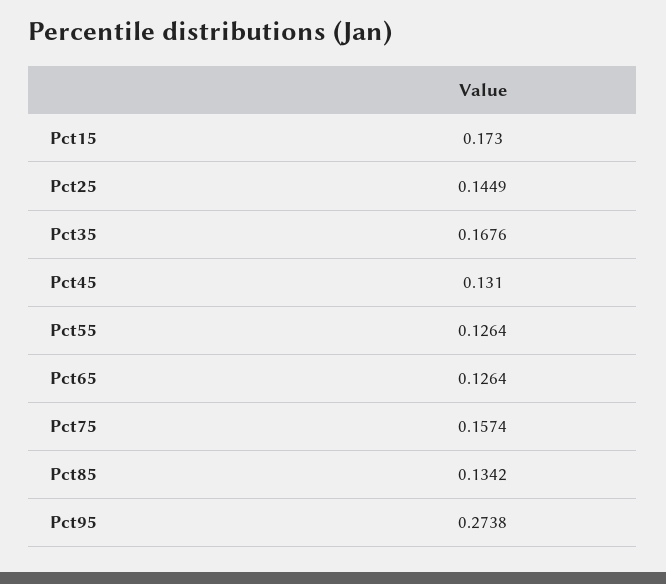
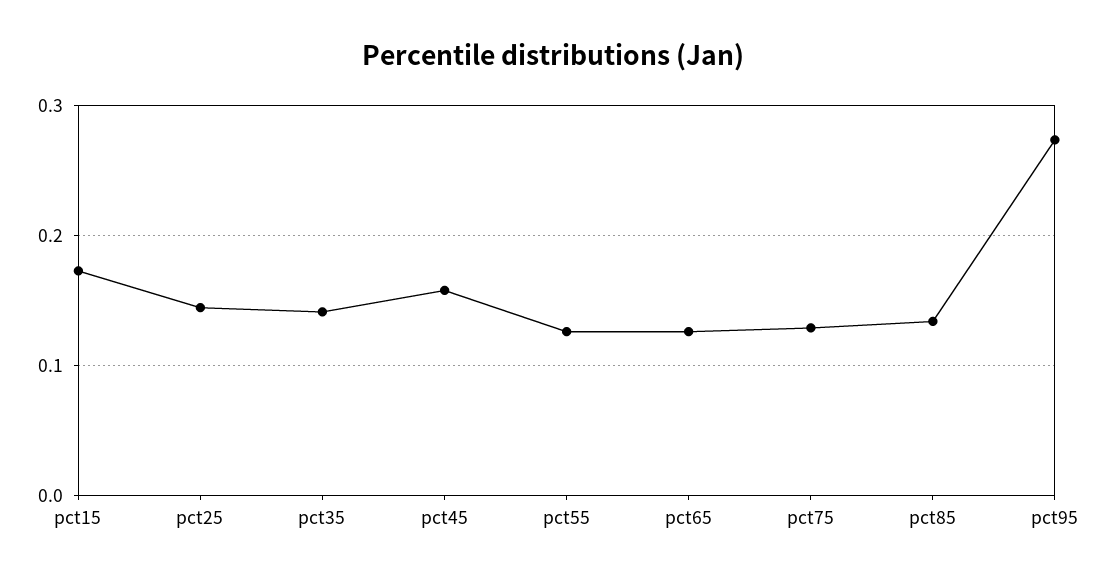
  {
    "Pct15": 0.173,
    "Pct25": 0.1449,
-   "Pct35": 0.1676,
+   "Pct35": 0.14,
-   "Pct45": 0.131,
+   "Pct45": 0.16,
    "Pct55": 0.1264,
    "Pct65": 0.1264,
-   "Pct75": 0.1574,
+   "Pct75": 0.13,
    "Pct85": 0.1342,
    "Pct95": 0.2738
  }

